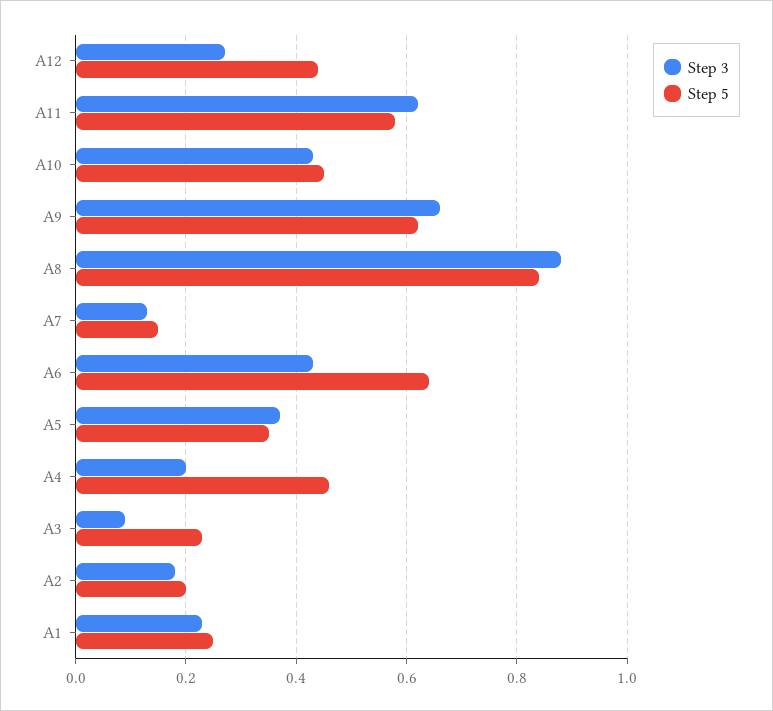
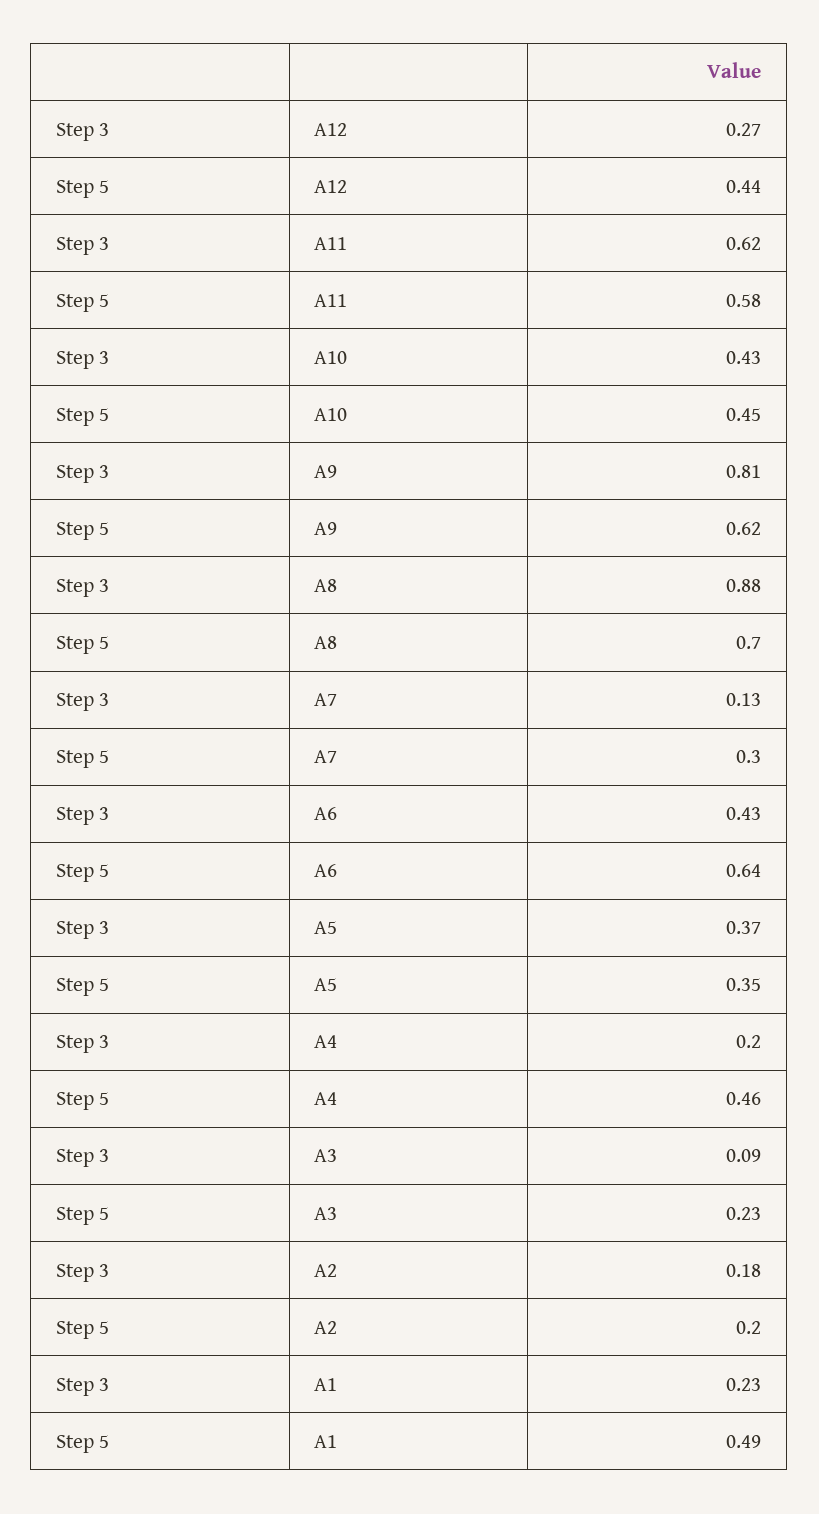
  {
    "Step 3": {
      "A12": 0.27,
      "A11": 0.62,
      "A10": 0.43,
-     "A9": 0.65,
+     "A9": 0.81,
      "A8": 0.88,
      "A7": 0.13,
      "A6": 0.43,
      "A5": 0.37,
      "A4": 0.2,
      "A3": 0.09,
      "A2": 0.18,
      "A1": 0.23
    },
    "Step 5": {
      "A12": 0.44,
      "A11": 0.58,
      "A10": 0.45,
      "A9": 0.62,
-     "A8": 0.85,
+     "A8": 0.7,
-     "A7": 0.15,
+     "A7": 0.3,
      "A6": 0.64,
      "A5": 0.35,
      "A4": 0.46,
      "A3": 0.23,
      "A2": 0.2,
-     "A1": 0.25
+     "A1": 0.49
    }
  }

